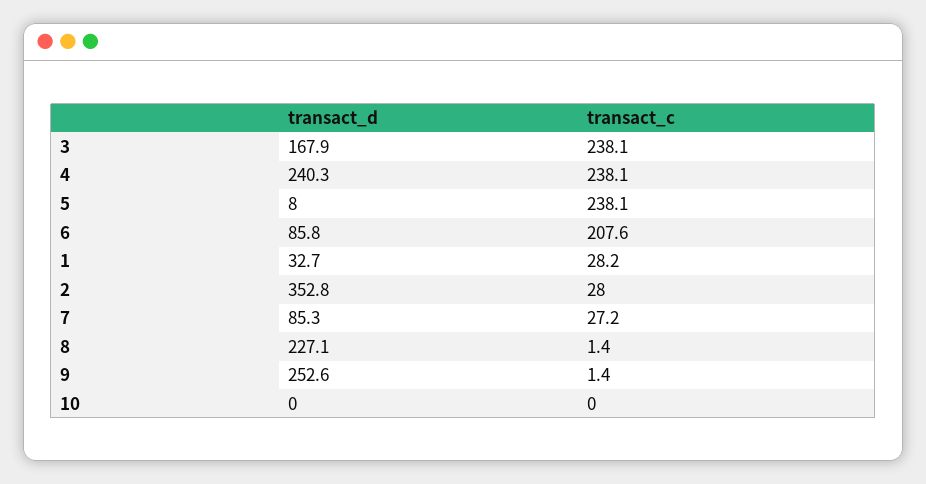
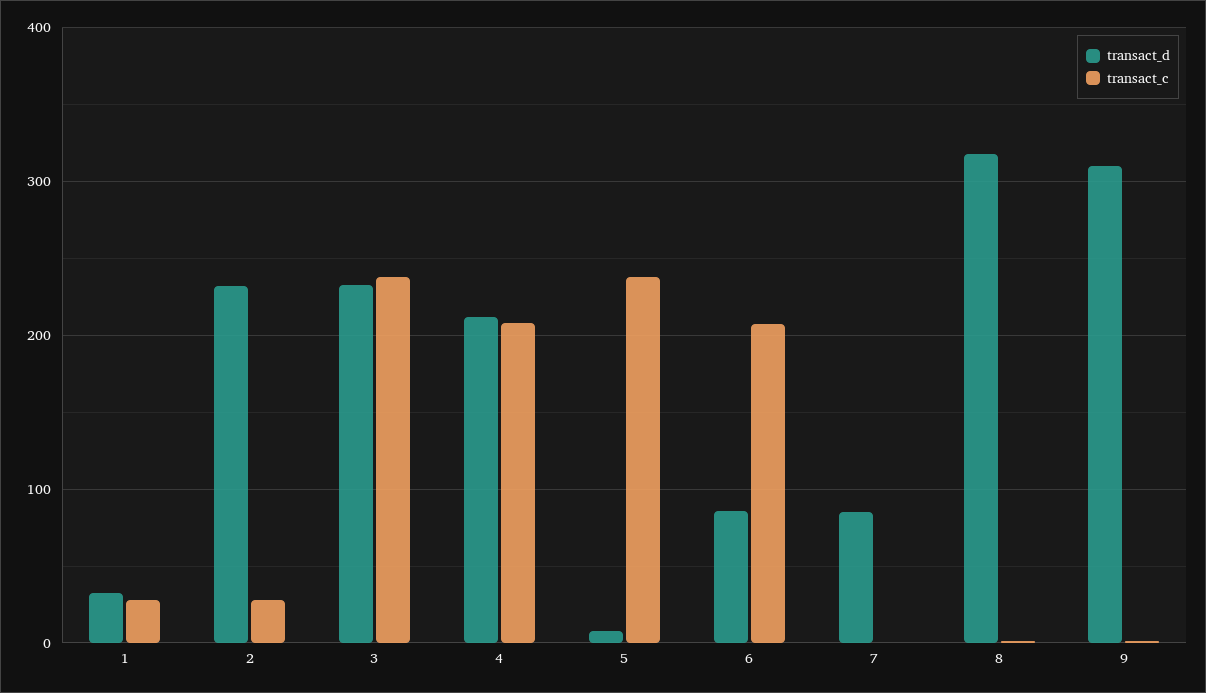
  {
    "transact_d": {
-     "3": 167.9,
+     "3": 230,
-     "4": 240.3,
+     "4": 210,
      "5": 8,
      "6": 85.8,
      "1": 32.7,
-     "2": 352.8,
+     "2": 230,
      "7": 85.3,
-     "8": 227.1,
+     "8": 320,
-     "9": 252.6,
+     "9": 310
-     "10": 0
    },
    "transact_c": {
      "3": 238.1,
-     "4": 238.1,
+     "4": 210,
      "5": 238.1,
      "6": 207.6,
      "1": 28.2,
      "2": 28,
-     "7": 27.2,
+     "7": 0,
      "8": 1.4,
-     "9": 1.4,
+     "9": 1.4
-     "10": 0
    }
  }

